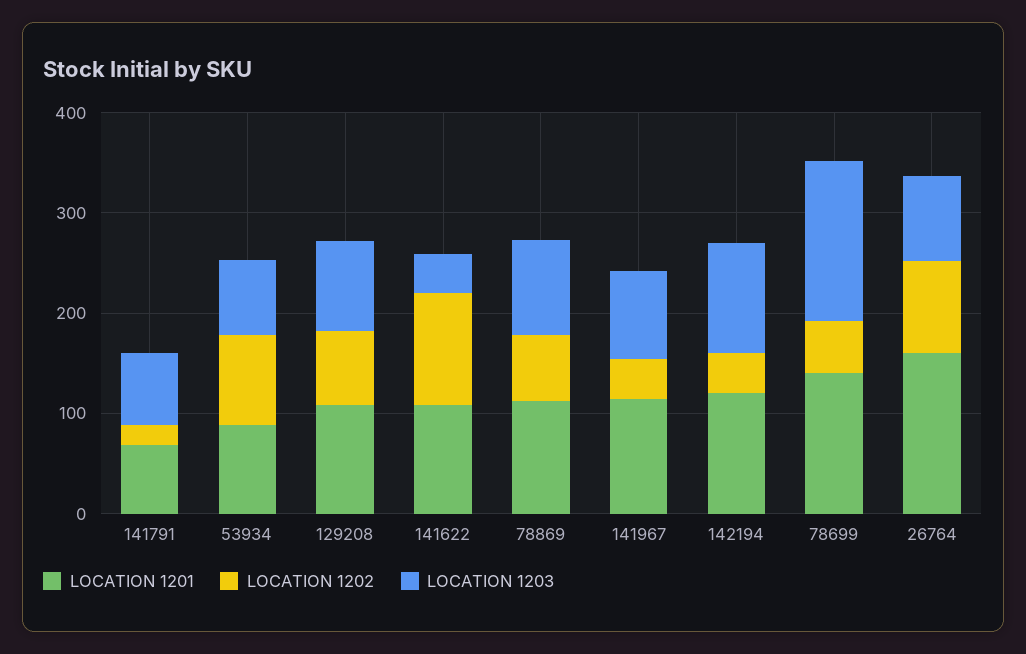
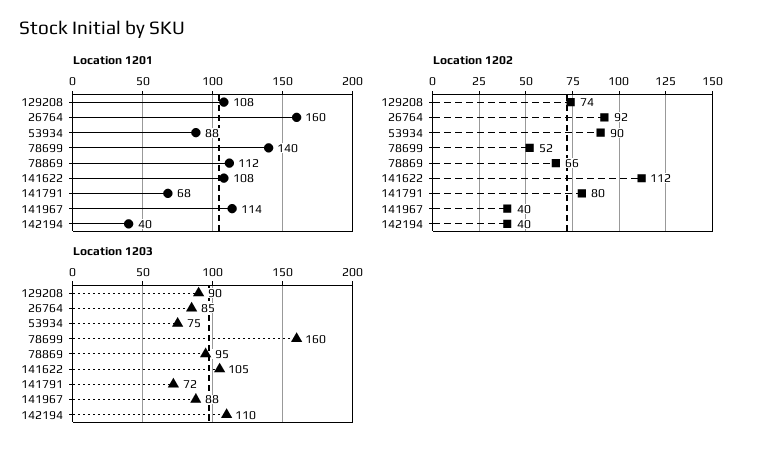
  {
    "LOCATION 1201": {
      "141791": 68,
      "53934": 88,
      "129208": 108,
      "141622": 108,
      "78869": 112,
      "141967": 114,
-     "142194": 120,
+     "142194": 40,
      "78699": 140,
      "26764": 160
    },
    "LOCATION 1202": {
-     "141791": 20,
+     "141791": 80,
      "53934": 90,
      "129208": 74,
      "141622": 112,
      "78869": 66,
      "141967": 40,
      "142194": 40,
      "78699": 52,
      "26764": 92
    },
    "LOCATION 1203": {
      "141791": 72,
      "53934": 75,
      "129208": 90,
-     "141622": 40,
+     "141622": 105,
      "78869": 95,
      "141967": 88,
      "142194": 110,
      "78699": 160,
      "26764": 85
    }
  }

